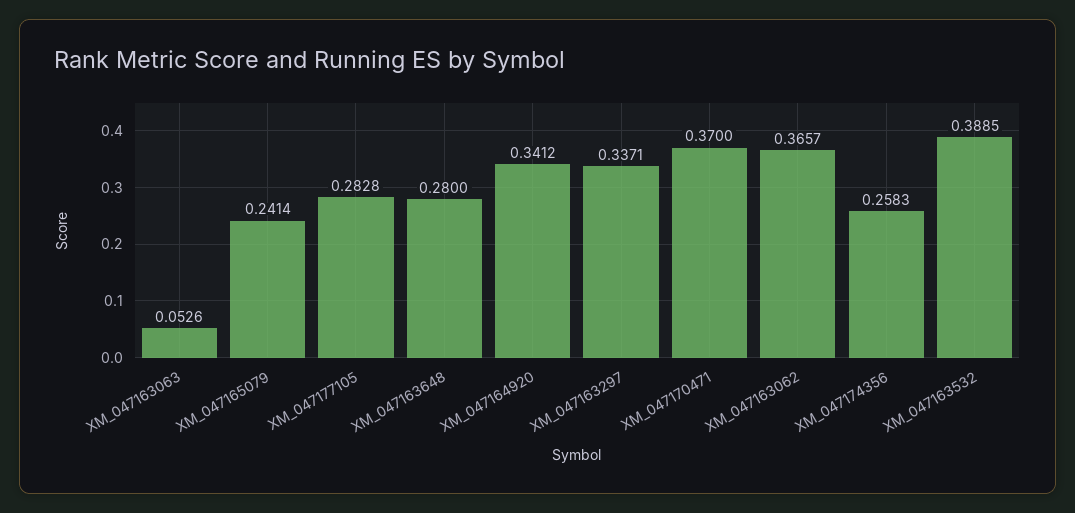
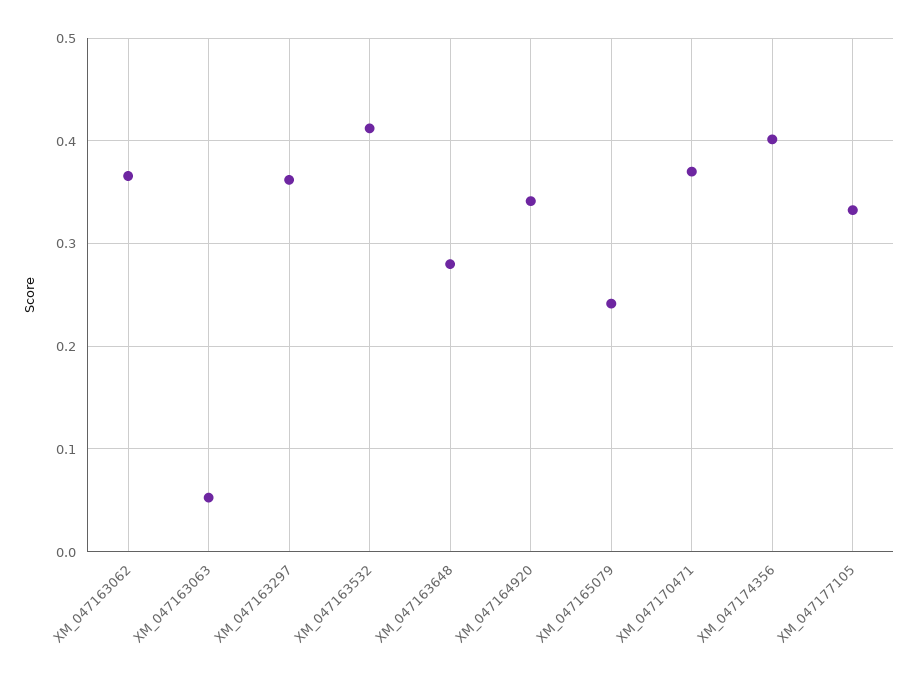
  {
    "XM_047163063": 0.0526,
    "XM_047165079": 0.2414,
-   "XM_047177105": 0.2828,
+   "XM_047177105": 0.33,
    "XM_047163648": 0.28,
    "XM_047164920": 0.3412,
-   "XM_047163297": 0.3371,
+   "XM_047163297": 0.36,
    "XM_047170471": 0.37,
    "XM_047163062": 0.3657,
-   "XM_047174356": 0.2583,
+   "XM_047174356": 0.4,
-   "XM_047163532": 0.3885
+   "XM_047163532": 0.41
  }

